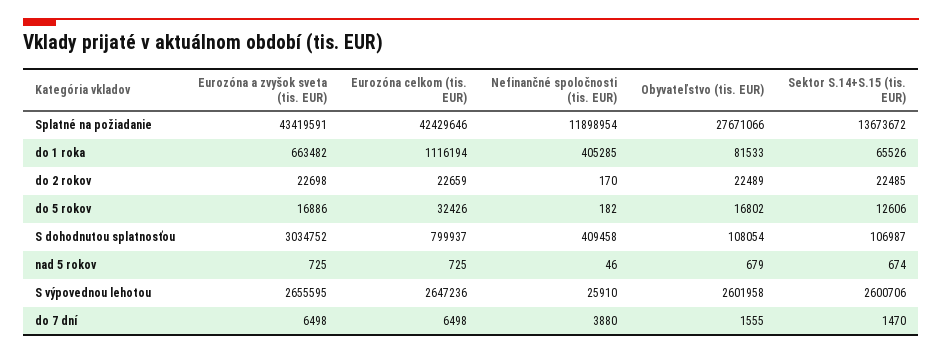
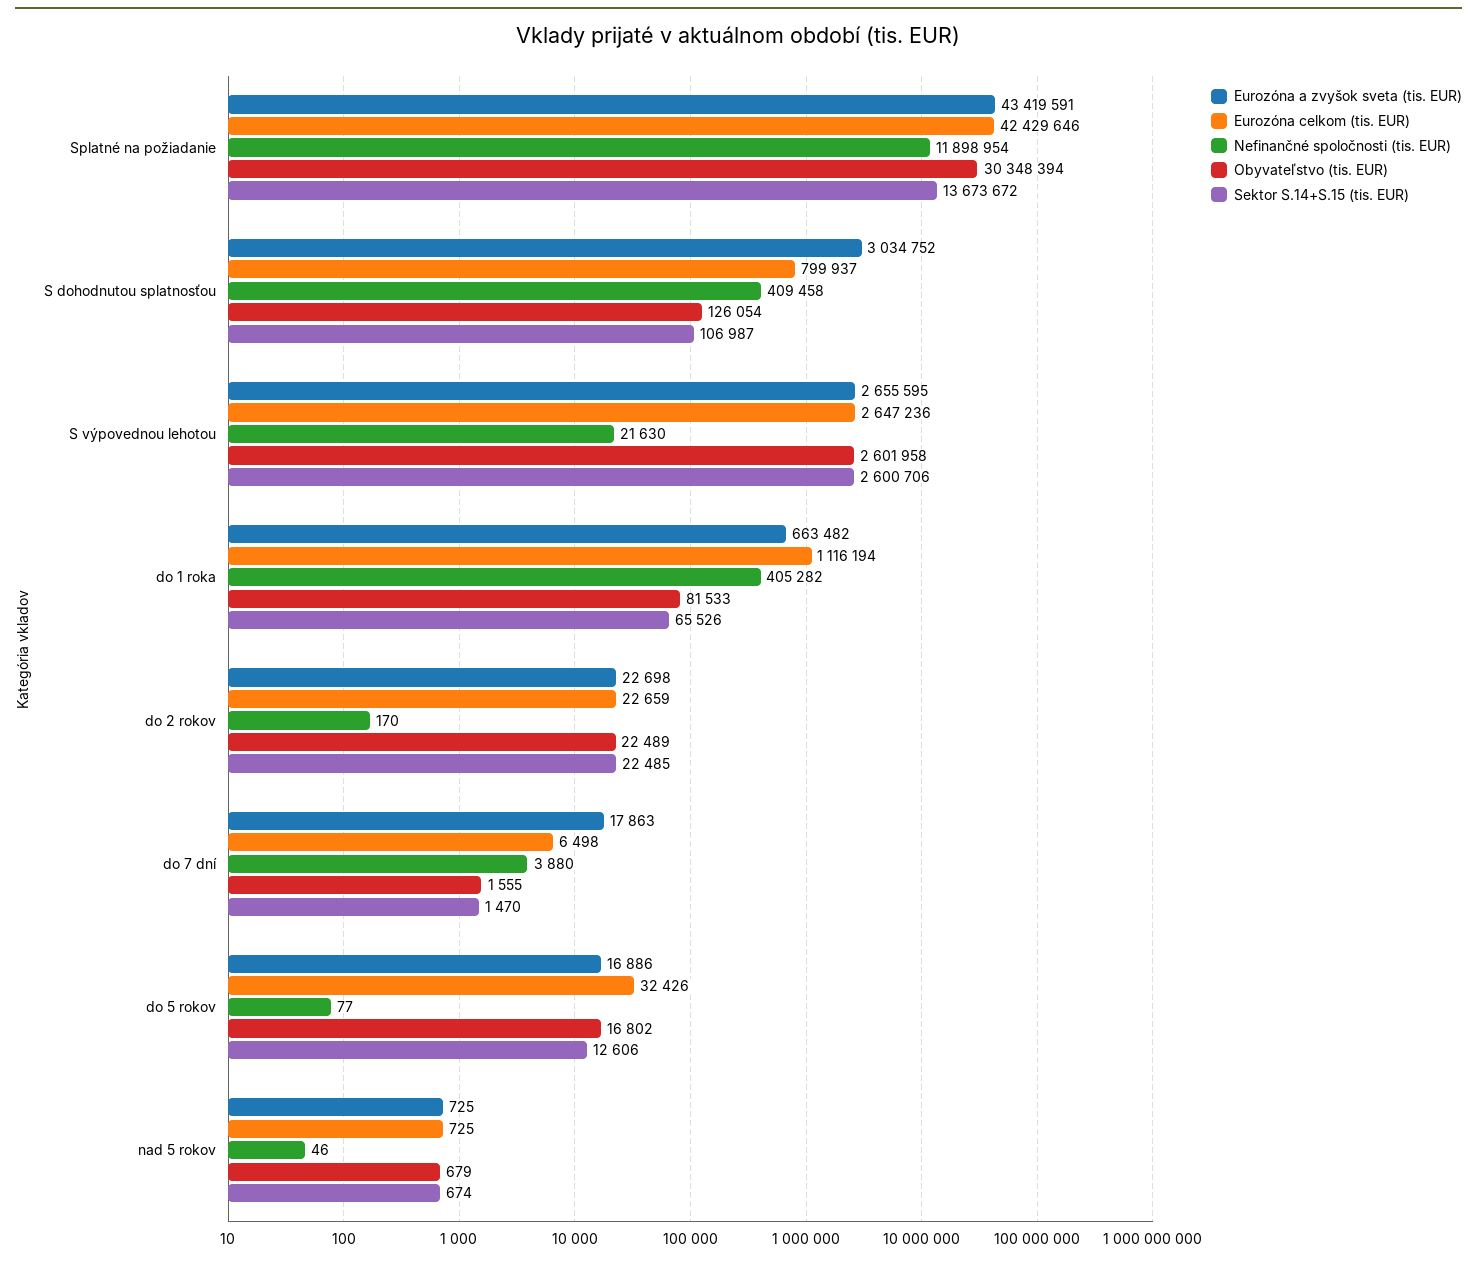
  {
    "Eurozóna a zvyšok sveta (tis. EUR)": {
      "Splatné na požiadanie": 43419591,
      "do 1 roka": 663482,
      "do 2 rokov": 22698,
      "do 5 rokov": 16886,
      "S dohodnutou splatnosťou": 3034752,
      "nad 5 rokov": 725,
      "S výpovednou lehotou": 2655595,
-     "do 7 dní": 6498
+     "do 7 dní": 17863
    },
    "Eurozóna celkom (tis. EUR)": {
      "Splatné na požiadanie": 42429646,
      "do 1 roka": 1116194,
      "do 2 rokov": 22659,
      "do 5 rokov": 32426,
      "S dohodnutou splatnosťou": 799937,
      "nad 5 rokov": 725,
      "S výpovednou lehotou": 2647236,
      "do 7 dní": 6498
    },
    "Nefinančné spoločnosti (tis. EUR)": {
      "Splatné na požiadanie": 11898954,
-     "do 1 roka": 405285,
+     "do 1 roka": 405282,
      "do 2 rokov": 170,
-     "do 5 rokov": 182,
+     "do 5 rokov": 77,
      "S dohodnutou splatnosťou": 409458,
      "nad 5 rokov": 46,
-     "S výpovednou lehotou": 25910,
+     "S výpovednou lehotou": 21630,
      "do 7 dní": 3880
    },
    "Obyvateľstvo (tis. EUR)": {
-     "Splatné na požiadanie": 27671066,
+     "Splatné na požiadanie": 30348394,
      "do 1 roka": 81533,
      "do 2 rokov": 22489,
      "do 5 rokov": 16802,
-     "S dohodnutou splatnosťou": 108054,
+     "S dohodnutou splatnosťou": 126054,
      "nad 5 rokov": 679,
      "S výpovednou lehotou": 2601958,
      "do 7 dní": 1555
    },
    "Sektor S.14+S.15 (tis. EUR)": {
      "Splatné na požiadanie": 13673672,
      "do 1 roka": 65526,
      "do 2 rokov": 22485,
      "do 5 rokov": 12606,
      "S dohodnutou splatnosťou": 106987,
      "nad 5 rokov": 674,
      "S výpovednou lehotou": 2600706,
      "do 7 dní": 1470
    }
  }

